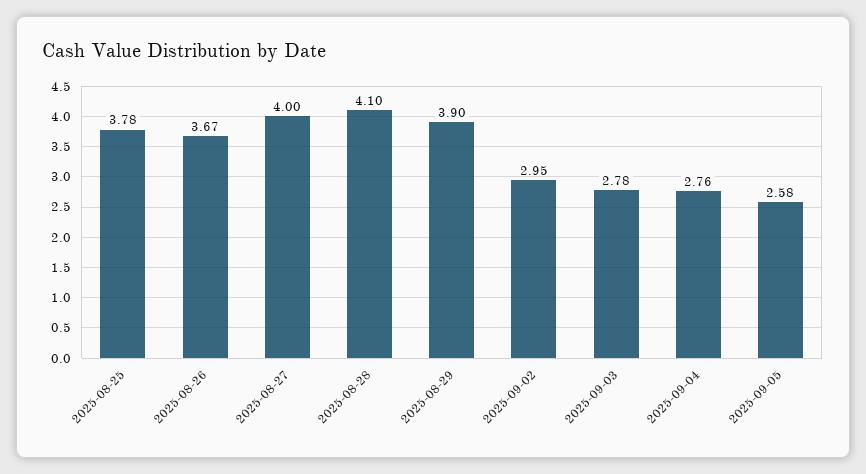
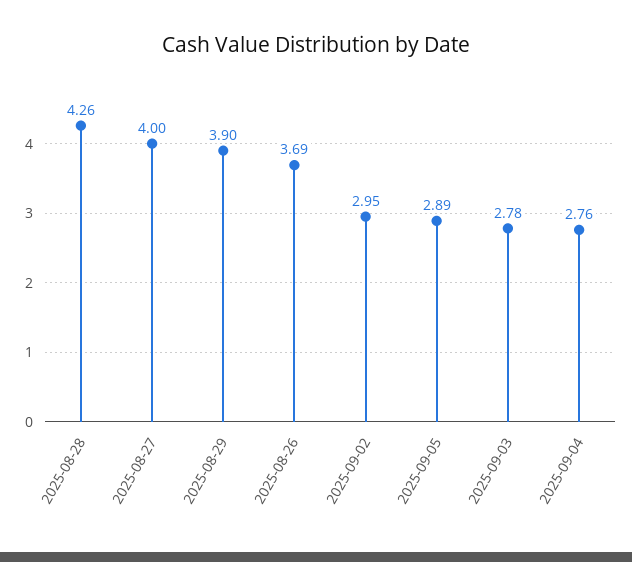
  {
-   "2025-08-25": 3.78,
-   "2025-08-26": 3.67,
+   "2025-08-26": 3.69,
    "2025-08-27": 4,
-   "2025-08-28": 4.1,
+   "2025-08-28": 4.26,
    "2025-08-29": 3.9,
    "2025-09-02": 2.95,
    "2025-09-03": 2.78,
    "2025-09-04": 2.76,
-   "2025-09-05": 2.58
+   "2025-09-05": 2.89
  }

